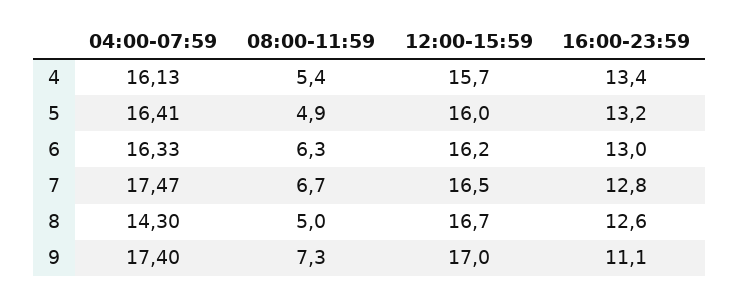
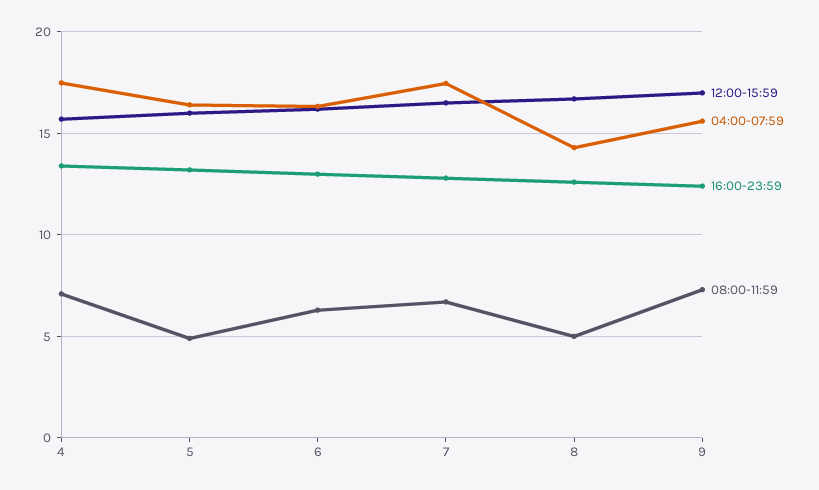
  {
    "04:00-07:59": {
-     "4": 16.13,
+     "4": 17.5,
      "5": 16.41,
      "6": 16.33,
      "7": 17.47,
      "8": 14.3,
-     "9": 17.4
+     "9": 15.5
    },
    "08:00-11:59": {
-     "4": 5.4,
+     "4": 7,
      "5": 4.9,
      "6": 6.3,
      "7": 6.7,
      "8": 5,
      "9": 7.3
    },
    "12:00-15:59": {
      "4": 15.7,
      "5": 16,
      "6": 16.2,
      "7": 16.5,
      "8": 16.7,
      "9": 17
    },
    "16:00-23:59": {
      "4": 13.4,
      "5": 13.2,
      "6": 13,
      "7": 12.8,
      "8": 12.6,
-     "9": 11.1
+     "9": 12.5
    }
  }

